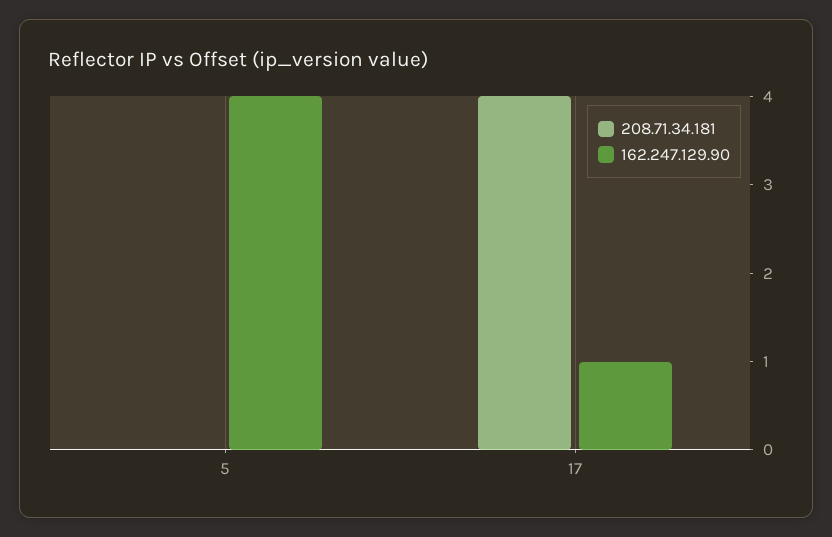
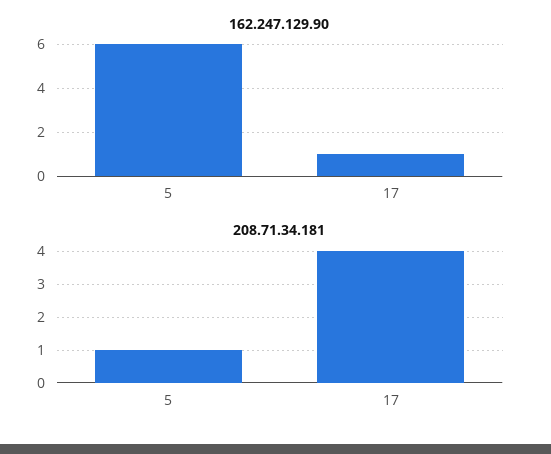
  {
    "208.71.34.181": {
-     "5": 0,
+     "5": 1,
      "17": 4
    },
    "162.247.129.90": {
-     "5": 4,
+     "5": 6,
      "17": 1
    }
  }

